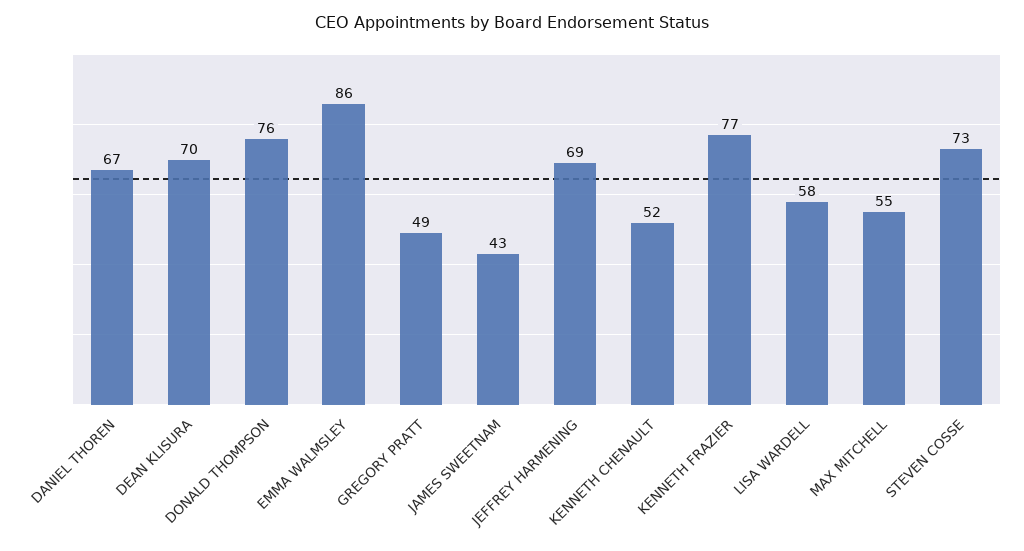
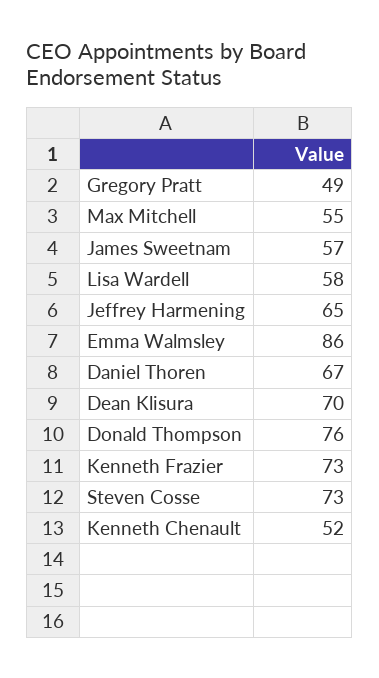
  {
    "DANIEL THOREN": 67,
    "DEAN KLISURA": 70,
    "DONALD THOMPSON": 76,
    "EMMA WALMSLEY": 86,
    "GREGORY PRATT": 49,
-   "JAMES SWEETNAM": 43,
+   "JAMES SWEETNAM": 57,
-   "JEFFREY HARMENING": 69,
+   "JEFFREY HARMENING": 65,
    "KENNETH CHENAULT": 52,
-   "KENNETH FRAZIER": 77,
+   "KENNETH FRAZIER": 73,
    "LISA WARDELL": 58,
    "MAX MITCHELL": 55,
    "STEVEN COSSE": 73
  }

